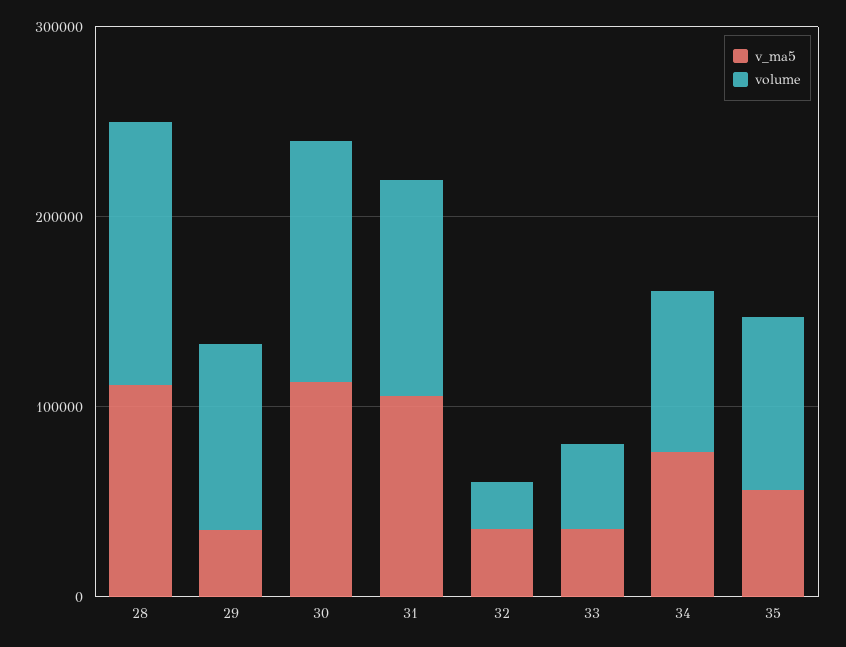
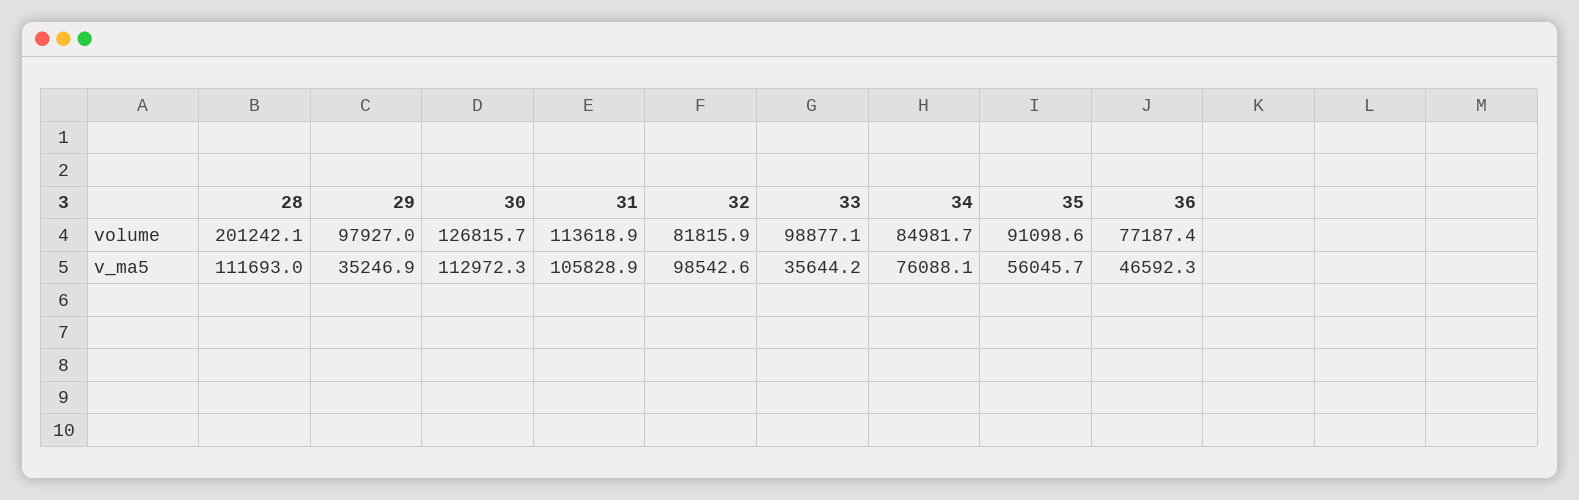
  {
    "v_ma5": {
      "28": 111693,
      "29": 35246.9,
      "30": 112972.3,
      "31": 105828.9,
-     "32": 40000,
+     "32": 98542.6,
      "33": 35644.2,
      "34": 76088.1,
-     "35": 56045.7
+     "35": 56045.7,
+     "36": 46592.3
    },
    "volume": {
-     "28": 140000,
+     "28": 201242.1,
      "29": 97927,
      "30": 126815.7,
      "31": 113618.9,
-     "32": 20000,
+     "32": 81815.9,
-     "33": 40000,
+     "33": 98877.1,
      "34": 84981.7,
-     "35": 91098.6
+     "35": 91098.6,
+     "36": 77187.4
    }
  }

